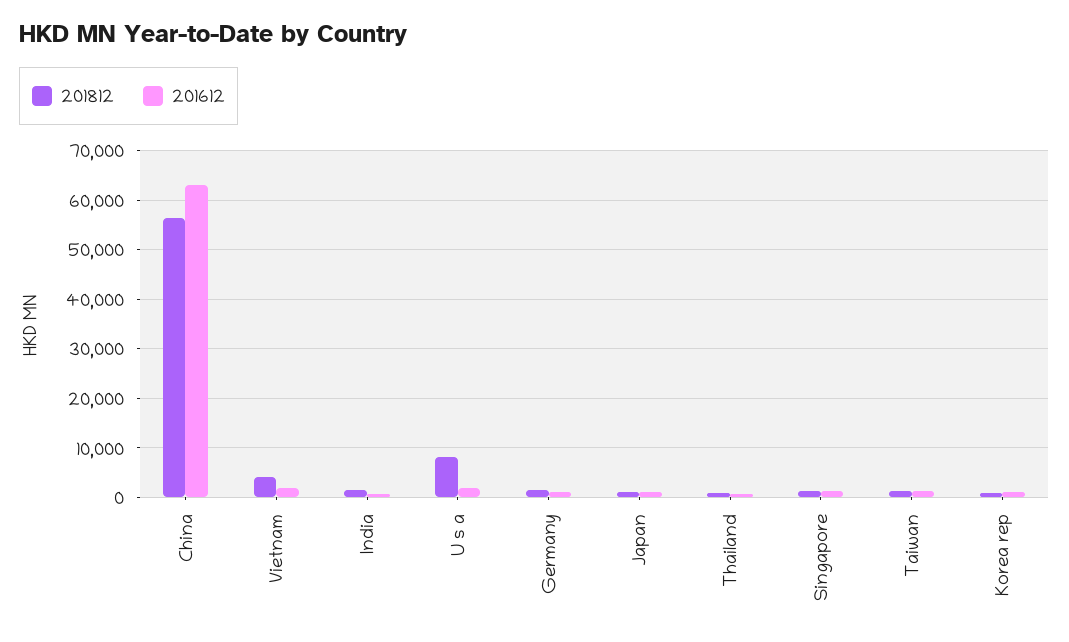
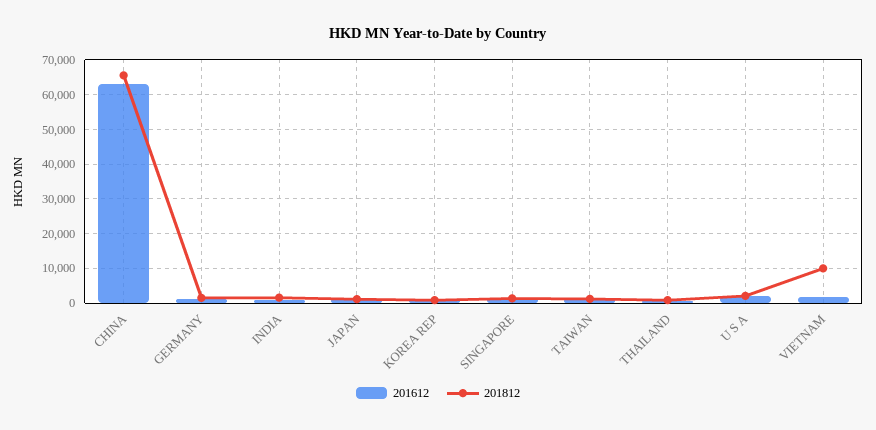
  {
    "201812": {
-     "China": 56000,
+     "China": 66000,
-     "Vietnam": 4000,
+     "Vietnam": 10000,
      "India": 2000,
-     "U s a": 8000,
+     "U s a": 2000,
      "Germany": 2000,
      "Japan": 2000,
      "Thailand": 0,
      "Singapore": 2000,
      "Taiwan": 2000,
      "Korea rep": 0
    },
    "201612": {
      "China": 64000,
      "Vietnam": 2000,
      "India": 0,
      "U s a": 2000,
      "Germany": 2000,
      "Japan": 2000,
      "Thailand": 0,
      "Singapore": 2000,
      "Taiwan": 2000,
      "Korea rep": 2000
    }
  }

